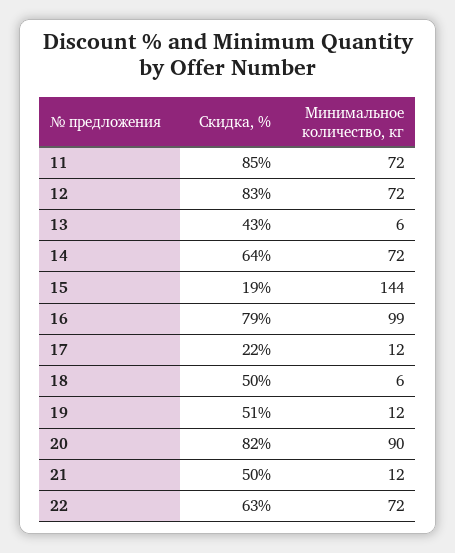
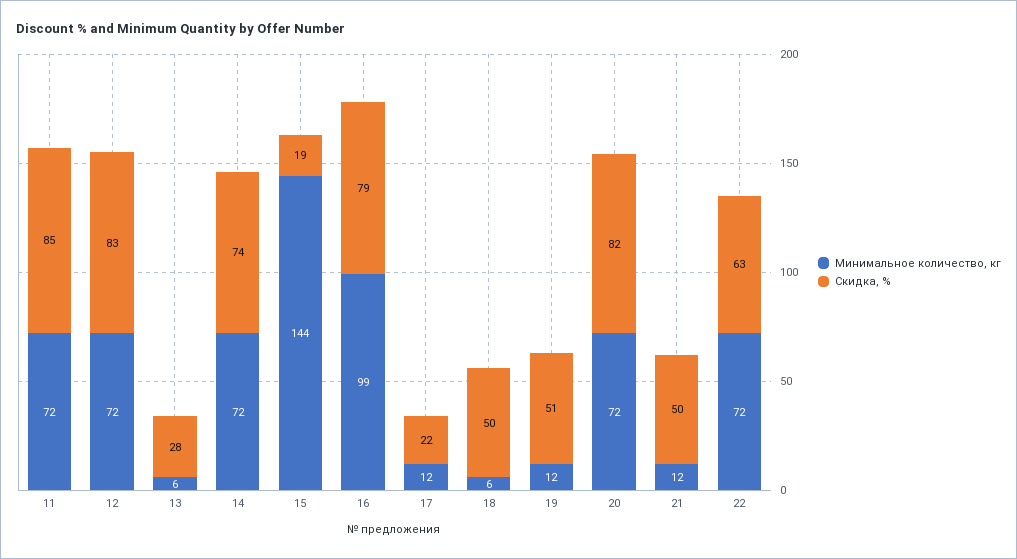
  {
    "Скидка, %": {
      "11": 85,
      "12": 83,
-     "13": 43,
+     "13": 28,
-     "14": 64,
+     "14": 74,
      "15": 19,
      "16": 79,
      "17": 22,
      "18": 50,
      "19": 51,
      "20": 82,
      "21": 50,
      "22": 63
    },
    "Минимальное количество, кг": {
      "11": 72,
      "12": 72,
      "13": 6,
      "14": 72,
      "15": 144,
      "16": 99,
      "17": 12,
      "18": 6,
      "19": 12,
-     "20": 90,
+     "20": 72,
      "21": 12,
      "22": 72
    }
  }

